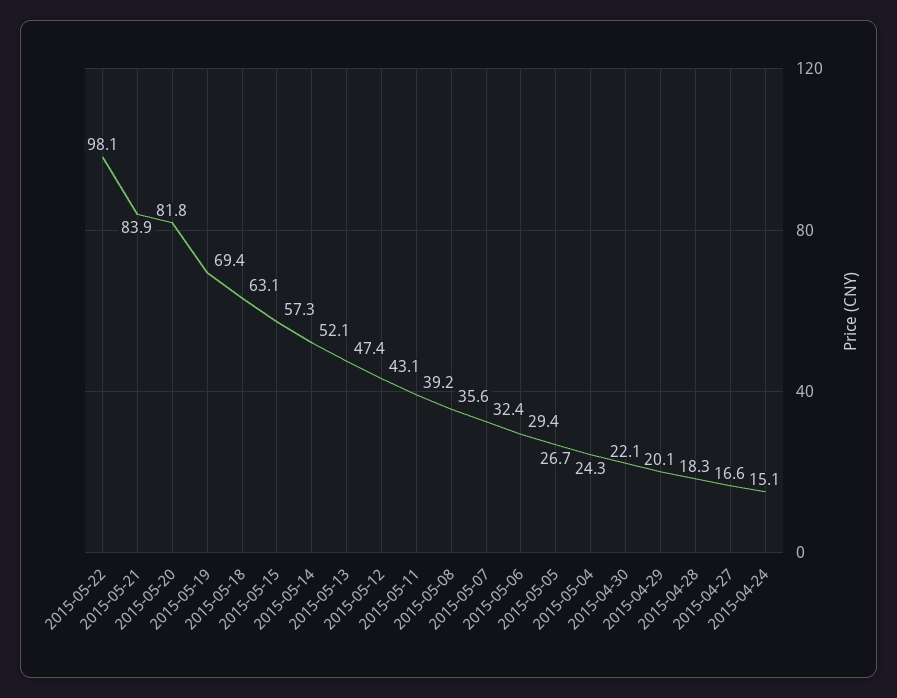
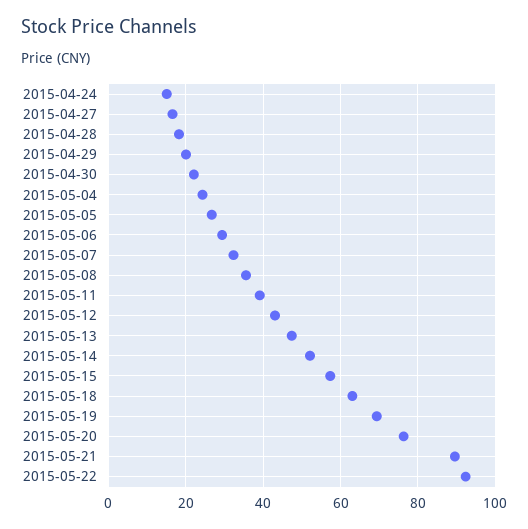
  {
-   "2015-05-22": 98.1,
+   "2015-05-22": 92,
-   "2015-05-21": 83.9,
+   "2015-05-21": 90,
-   "2015-05-20": 81.8,
+   "2015-05-20": 76,
    "2015-05-19": 69.4,
    "2015-05-18": 63.1,
    "2015-05-15": 57.3,
    "2015-05-14": 52.1,
    "2015-05-13": 47.4,
    "2015-05-12": 43.1,
    "2015-05-11": 39.2,
    "2015-05-08": 35.6,
    "2015-05-07": 32.4,
    "2015-05-06": 29.4,
    "2015-05-05": 26.7,
    "2015-05-04": 24.3,
    "2015-04-30": 22.1,
    "2015-04-29": 20.1,
    "2015-04-28": 18.3,
    "2015-04-27": 16.6,
    "2015-04-24": 15.1
  }

